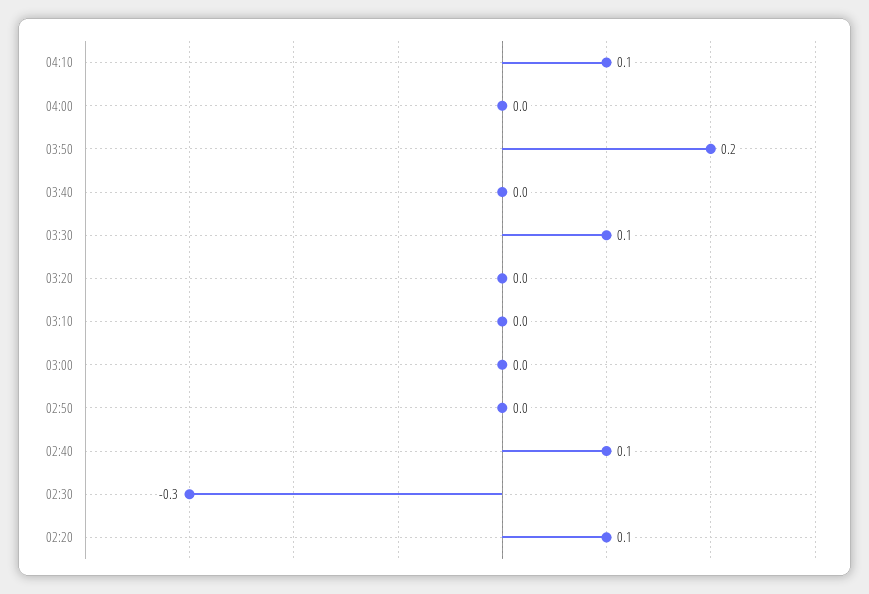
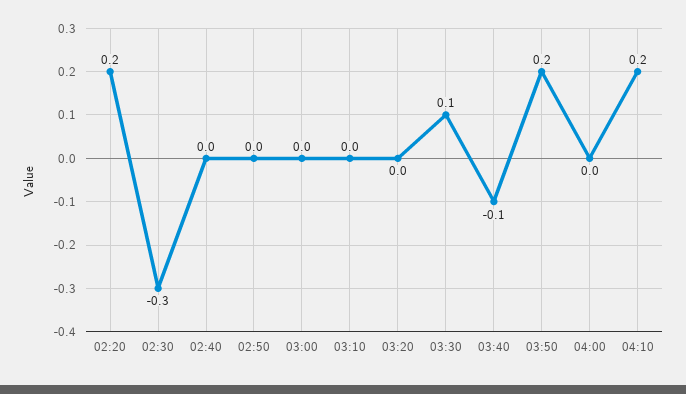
  {
-   "04:10": 0.1,
+   "04:10": 0.2,
    "04:00": 0,
    "03:50": 0.2,
-   "03:40": 0,
+   "03:40": -0.1,
    "03:30": 0.1,
    "03:20": 0,
    "03:10": 0,
    "03:00": 0,
    "02:50": 0,
-   "02:40": 0.1,
+   "02:40": 0,
    "02:30": -0.3,
-   "02:20": 0.1
+   "02:20": 0.2
  }

